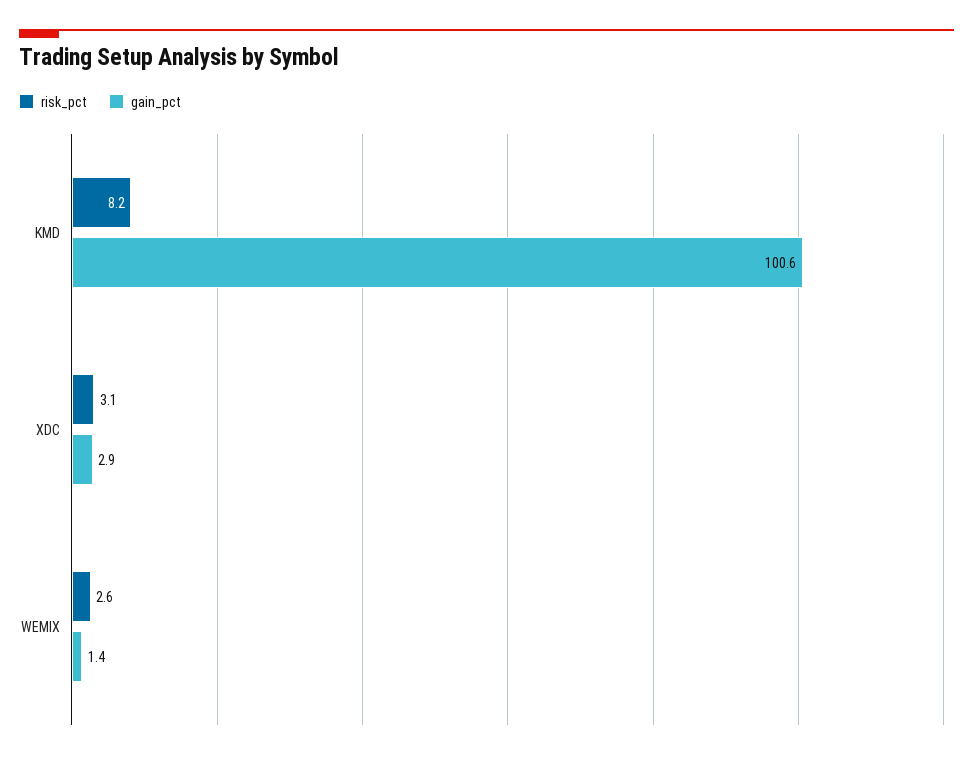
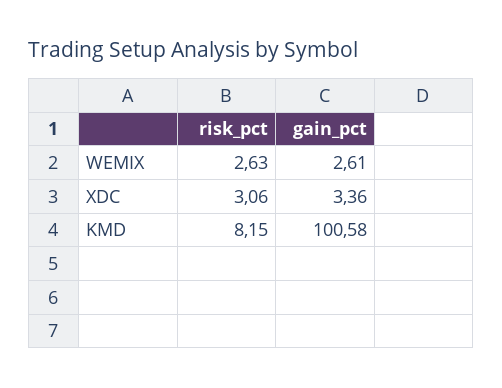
  {
    "risk_pct": {
      "KMD": 8.15,
      "XDC": 3.06,
      "WEMIX": 2.63
    },
    "gain_pct": {
      "KMD": 100.58,
-     "XDC": 2.9,
+     "XDC": 3.36,
-     "WEMIX": 1.4
+     "WEMIX": 2.61
    }
  }

